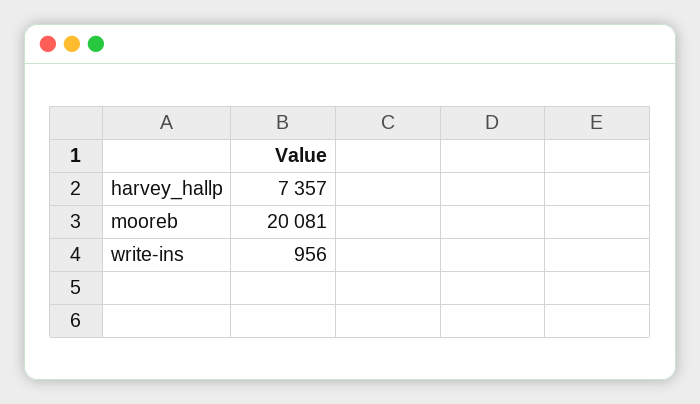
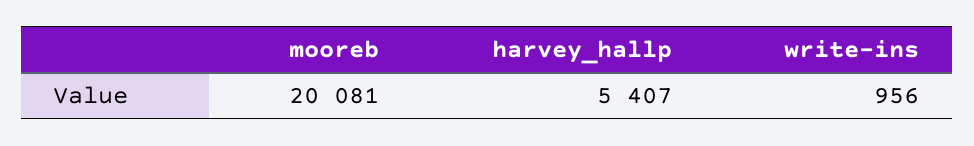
  {
-   "harvey_hallp": 7357,
+   "harvey_hallp": 5407,
    "mooreb": 20081,
    "write-ins": 956
  }

